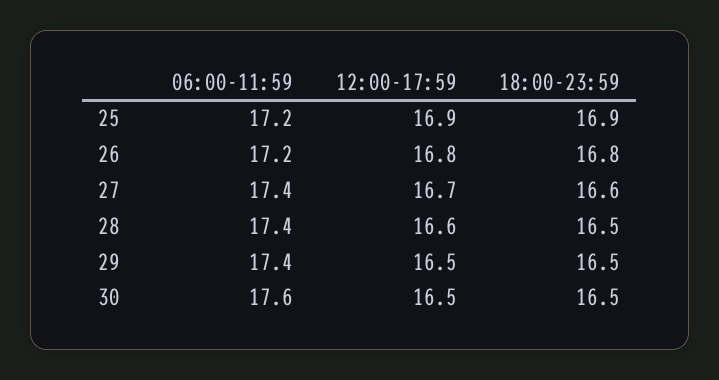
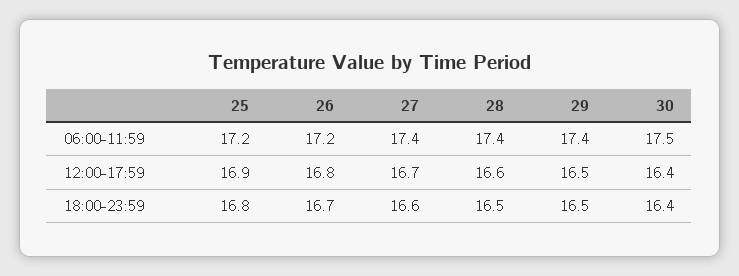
  {
    "06:00-11:59": {
      "25": 17.2,
      "26": 17.2,
      "27": 17.4,
      "28": 17.4,
      "29": 17.4,
-     "30": 17.6
+     "30": 17.5
    },
    "12:00-17:59": {
      "25": 16.9,
      "26": 16.8,
      "27": 16.7,
      "28": 16.6,
      "29": 16.5,
-     "30": 16.5
+     "30": 16.4
    },
    "18:00-23:59": {
-     "25": 16.9,
+     "25": 16.8,
-     "26": 16.8,
+     "26": 16.7,
      "27": 16.6,
      "28": 16.5,
      "29": 16.5,
-     "30": 16.5
+     "30": 16.4
    }
  }

